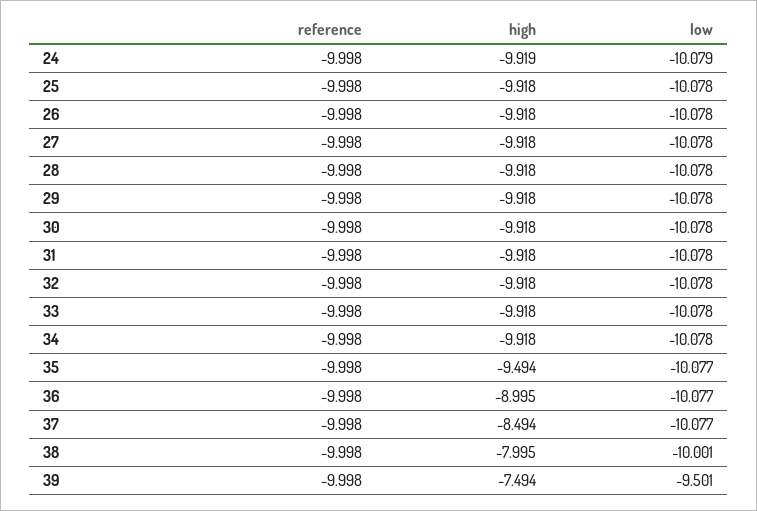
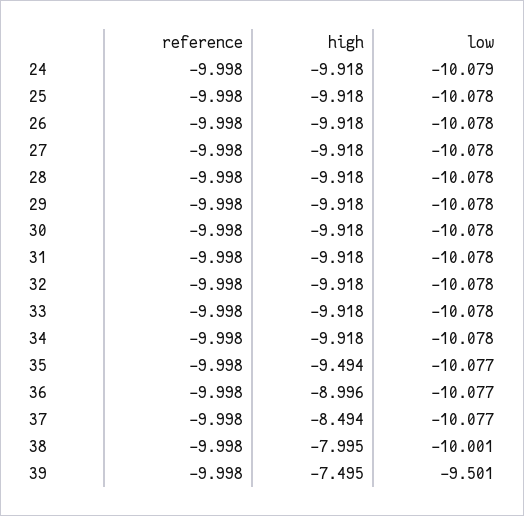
  {
    "reference": {
      "24": -9.998,
      "25": -9.998,
      "26": -9.998,
      "27": -9.998,
      "28": -9.998,
      "29": -9.998,
      "30": -9.998,
      "31": -9.998,
      "32": -9.998,
      "33": -9.998,
      "34": -9.998,
      "35": -9.998,
      "36": -9.998,
      "37": -9.998,
      "38": -9.998,
      "39": -9.998
    },
    "high": {
-     "24": -9.919,
+     "24": -9.918,
      "25": -9.918,
      "26": -9.918,
      "27": -9.918,
      "28": -9.918,
      "29": -9.918,
      "30": -9.918,
      "31": -9.918,
      "32": -9.918,
      "33": -9.918,
      "34": -9.918,
      "35": -9.494,
-     "36": -8.995,
+     "36": -8.996,
      "37": -8.494,
      "38": -7.995,
-     "39": -7.494
+     "39": -7.495
    },
    "low": {
      "24": -10.079,
      "25": -10.078,
      "26": -10.078,
      "27": -10.078,
      "28": -10.078,
      "29": -10.078,
      "30": -10.078,
      "31": -10.078,
      "32": -10.078,
      "33": -10.078,
      "34": -10.078,
      "35": -10.077,
      "36": -10.077,
      "37": -10.077,
      "38": -10.001,
      "39": -9.501
    }
  }

